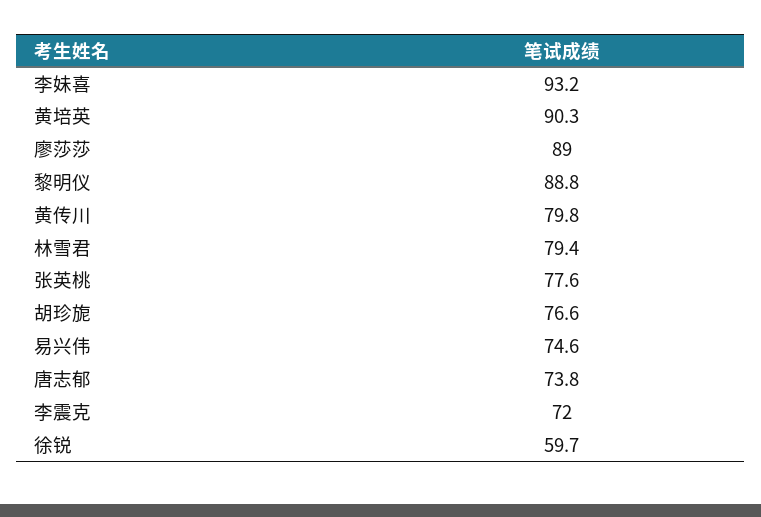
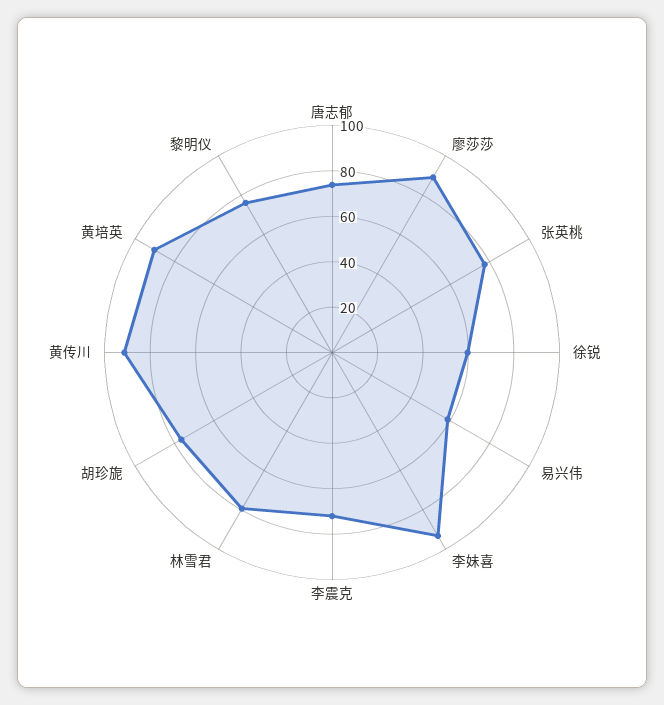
  {
    "李妹喜": 93.2,
    "黄培英": 90.3,
    "廖莎莎": 89,
-   "黎明仪": 88.8,
+   "黎明仪": 75,
-   "黄传川": 79.8,
+   "黄传川": 90,
    "林雪君": 79.4,
    "张英桃": 77.6,
    "胡珍旎": 76.6,
-   "易兴伟": 74.6,
+   "易兴伟": 60,
    "唐志郁": 73.8,
    "李震克": 72,
    "徐锐": 59.7
  }

